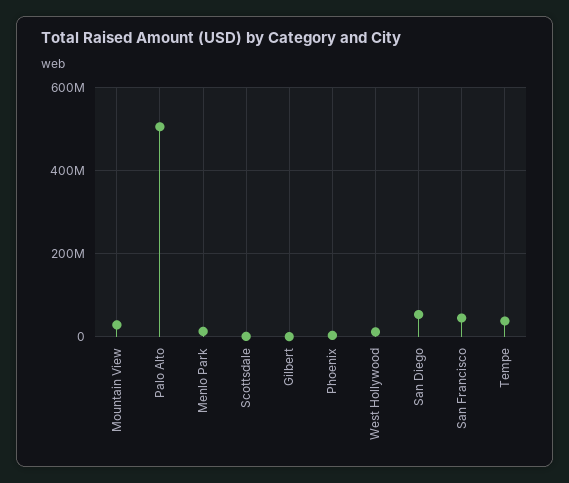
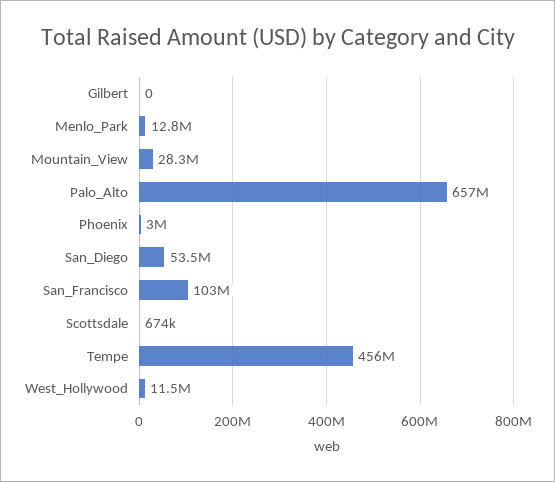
  {
    "Mountain View": 28300000,
-   "Palo Alto": 500000000,
+   "Palo Alto": 657000000,
    "Menlo Park": 12800000,
    "Scottsdale": 674000,
    "Gilbert": 0,
    "Phoenix": 3000000,
    "West Hollywood": 11500000,
    "San Diego": 53500000,
-   "San Francisco": 40000000,
+   "San Francisco": 103000000,
-   "Tempe": 40000000
+   "Tempe": 456000000
  }

